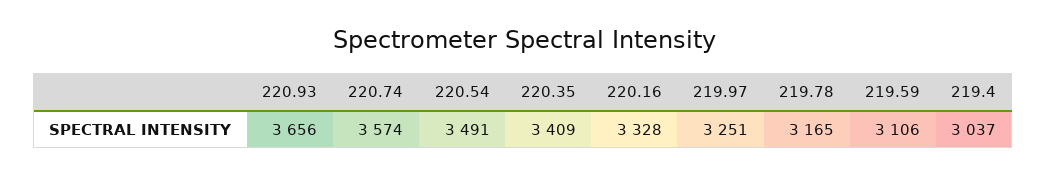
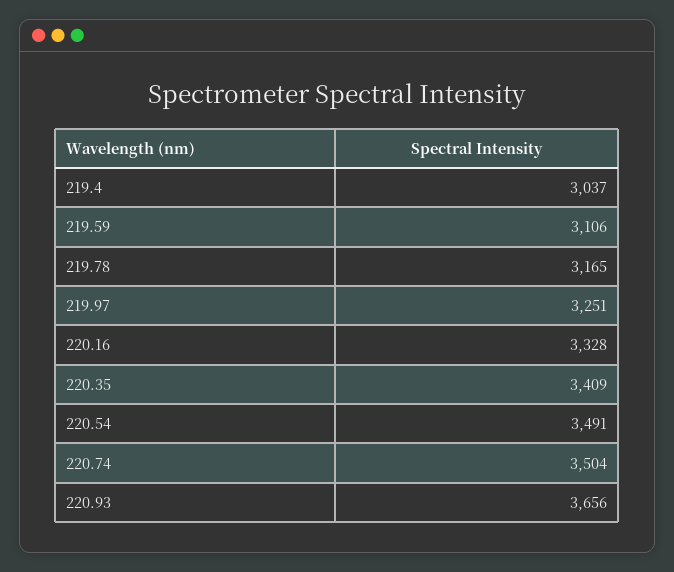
  {
    "220.93": 3656,
-   "220.74": 3574,
+   "220.74": 3504,
    "220.54": 3491,
    "220.35": 3409,
    "220.16": 3328,
    "219.97": 3251,
    "219.78": 3165,
    "219.59": 3106,
    "219.4": 3037
  }

